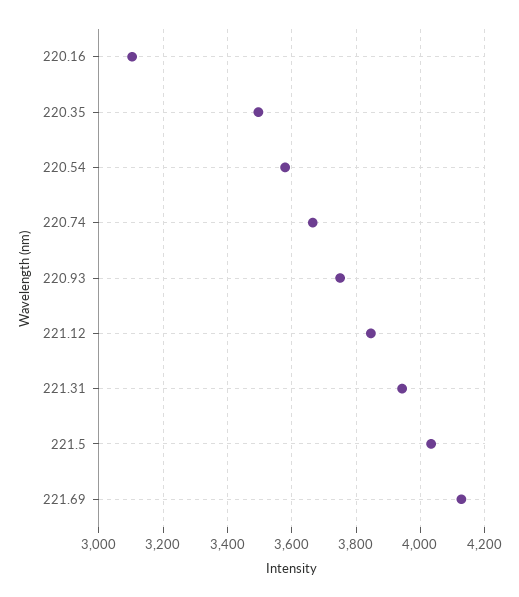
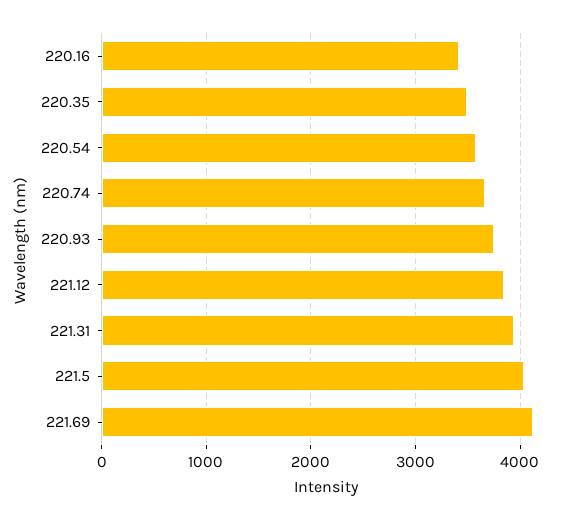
  {
-   "220.16": 3100,
+   "220.16": 3400,
    "220.35": 3500,
    "220.54": 3580,
    "220.74": 3660,
    "220.93": 3760,
    "221.12": 3840,
    "221.31": 3940,
    "221.5": 4040,
    "221.69": 4120
  }

